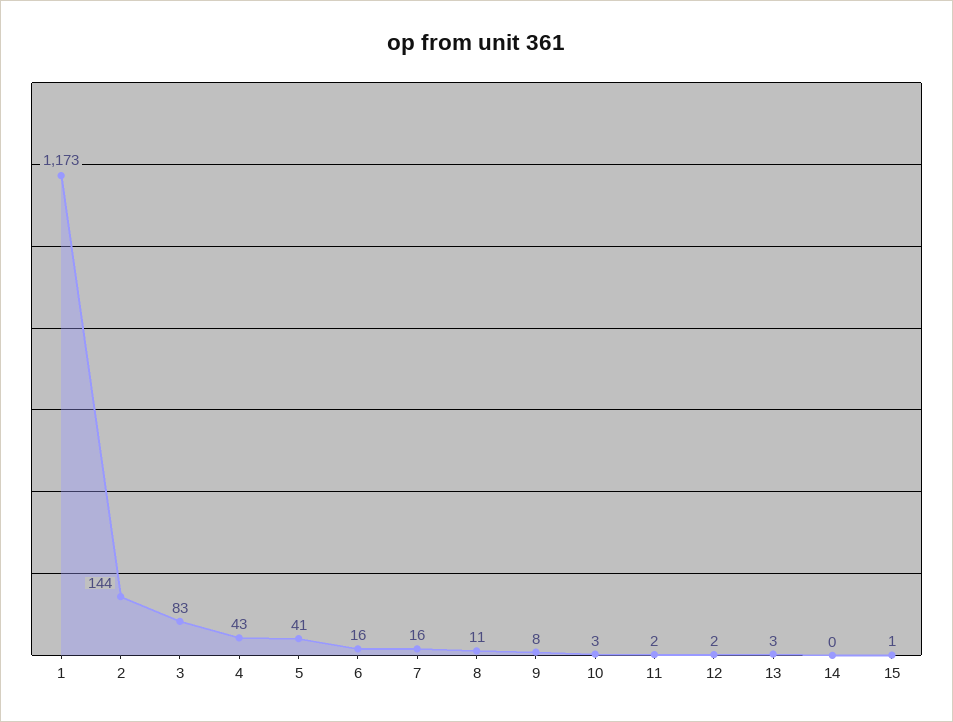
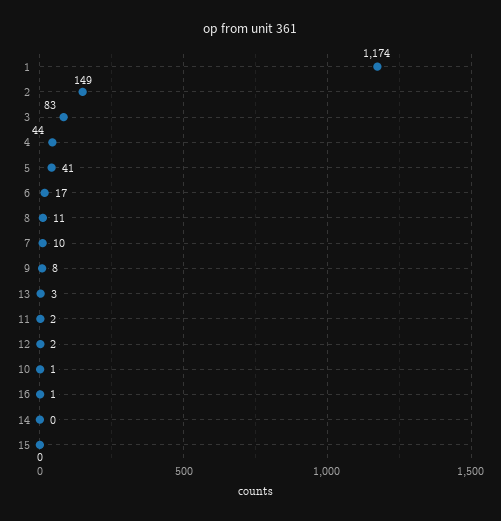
  {
-   "1": 1173,
+   "1": 1174,
-   "2": 144,
+   "2": 149,
    "3": 83,
-   "4": 43,
+   "4": 44,
    "5": 41,
-   "6": 16,
+   "6": 17,
-   "7": 16,
+   "7": 10,
    "8": 11,
    "9": 8,
-   "10": 3,
+   "10": 1,
    "11": 2,
    "12": 2,
    "13": 3,
    "14": 0,
-   "15": 1
+   "15": 0,
+   "16": 1
  }

